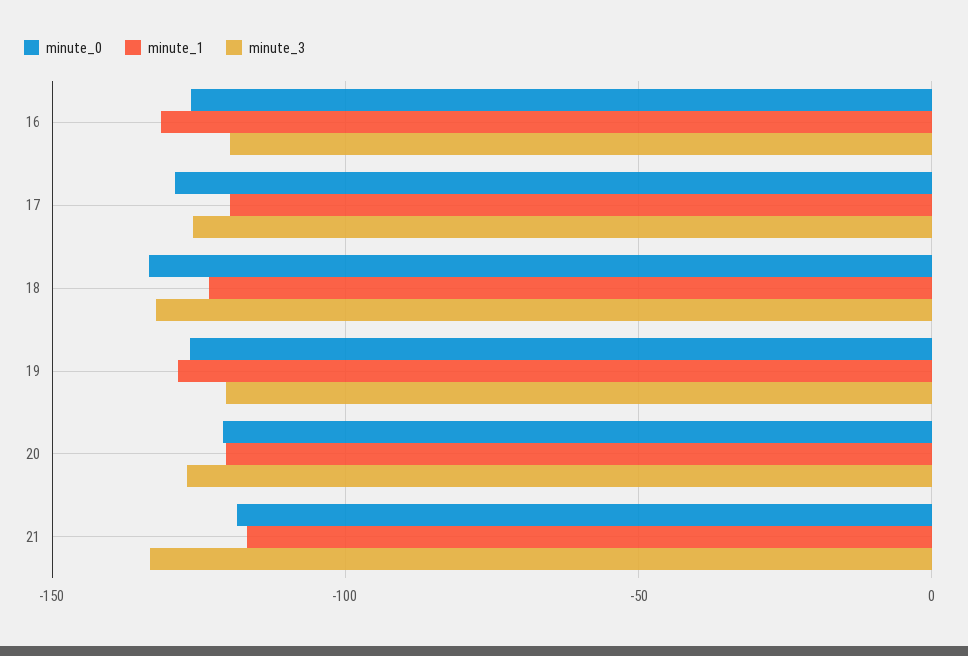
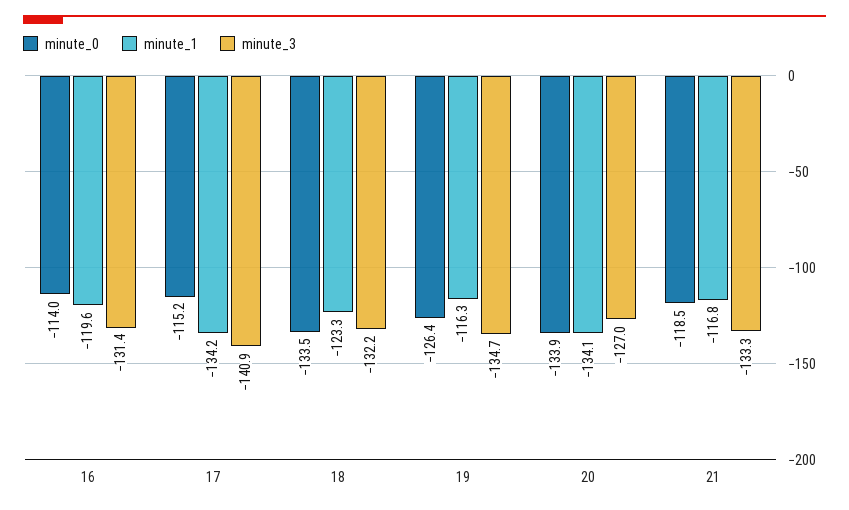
  {
    "minute_0": {
-     "16": -125,
+     "16": -114,
-     "17": -130,
+     "17": -115.2,
      "18": -133.5,
      "19": -126.4,
-     "20": -120,
+     "20": -133.9,
      "21": -118.5
    },
    "minute_1": {
-     "16": -130,
+     "16": -119.6,
-     "17": -120,
+     "17": -134.2,
      "18": -123.3,
-     "19": -130,
+     "19": -116.3,
-     "20": -120,
+     "20": -134.1,
      "21": -116.8
    },
    "minute_3": {
-     "16": -120,
+     "16": -131.4,
-     "17": -125,
+     "17": -140.9,
      "18": -132.2,
-     "19": -120,
+     "19": -134.7,
      "20": -127,
      "21": -133.3
    }
  }

